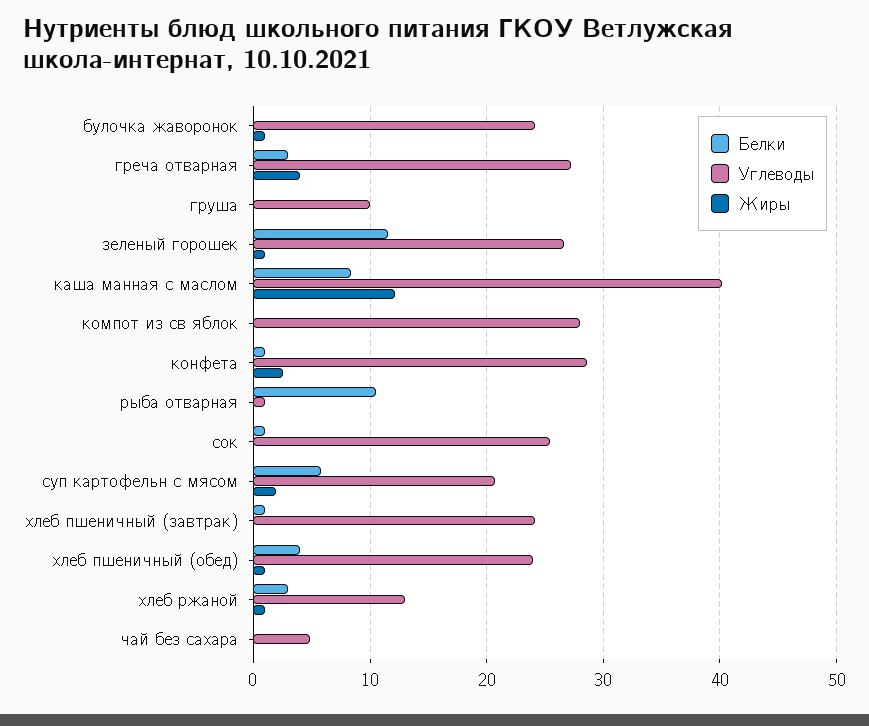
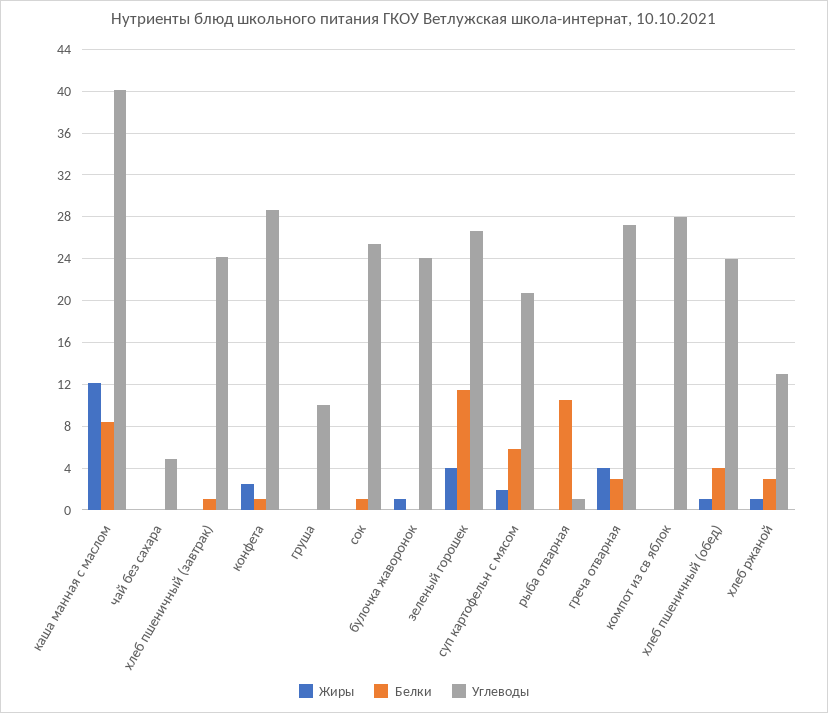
  {
    "Белки": {
      "булочка жаворонок": 0,
      "греча отварная": 3,
      "груша": 0,
      "зеленый горошек": 12,
      "каша манная с маслом": 8,
      "компот из св яблок": 0,
      "конфета": 1,
      "рыба отварная": 11,
      "сок": 1,
      "суп картофельн с мясом": 6,
      "хлеб пшеничный (завтрак)": 1,
      "хлеб пшеничный (обед)": 4,
      "хлеб ржаной": 3,
      "чай без сахара": 0
    },
    "Углеводы": {
      "булочка жаворонок": 24,
      "греча отварная": 27,
      "груша": 10,
      "зеленый горошек": 27,
      "каша манная с маслом": 40,
      "компот из св яблок": 28,
      "конфета": 29,
      "рыба отварная": 1,
      "сок": 25,
      "суп картофельн с мясом": 21,
      "хлеб пшеничный (завтрак)": 24,
      "хлеб пшеничный (обед)": 24,
      "хлеб ржаной": 13,
      "чай без сахара": 5
    },
    "Жиры": {
      "булочка жаворонок": 1,
      "греча отварная": 4,
      "груша": 0,
-     "зеленый горошек": 1,
+     "зеленый горошек": 4,
      "каша манная с маслом": 12,
      "компот из св яблок": 0,
      "конфета": 3,
      "рыба отварная": 0,
      "сок": 0,
      "суп картофельн с мясом": 2,
      "хлеб пшеничный (завтрак)": 0,
      "хлеб пшеничный (обед)": 1,
      "хлеб ржаной": 1,
      "чай без сахара": 0
    }
  }

